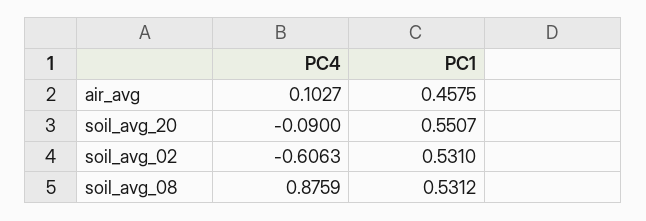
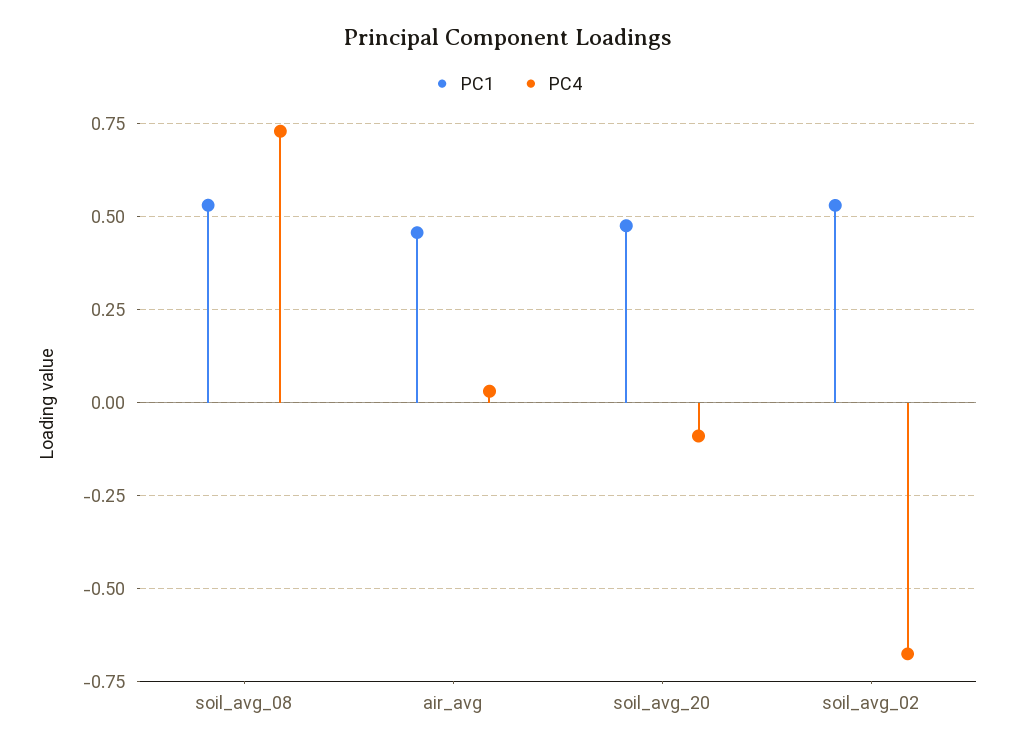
  {
    "PC4": {
-     "air_avg": 0.1027,
+     "air_avg": 0.025,
      "soil_avg_20": -0.09,
-     "soil_avg_02": -0.6063,
+     "soil_avg_02": -0.675,
-     "soil_avg_08": 0.8759
+     "soil_avg_08": 0.725
    },
    "PC1": {
      "air_avg": 0.4575,
-     "soil_avg_20": 0.5507,
+     "soil_avg_20": 0.475,
      "soil_avg_02": 0.531,
      "soil_avg_08": 0.5312
    }
  }

